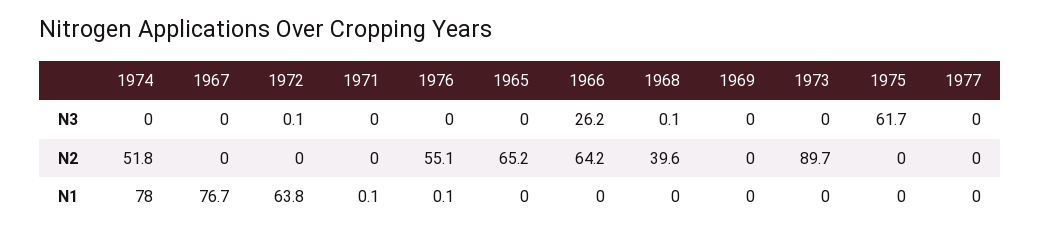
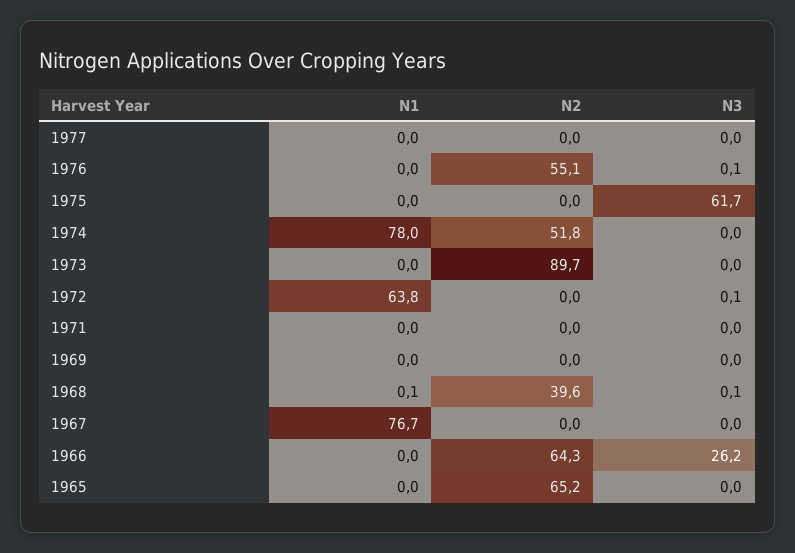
  {
    "1974": {
      "N3": 0,
      "N2": 51.8,
      "N1": 78
    },
    "1967": {
      "N3": 0,
      "N2": 0,
      "N1": 76.7
    },
    "1972": {
      "N3": 0.1,
      "N2": 0,
      "N1": 63.8
    },
    "1971": {
      "N3": 0,
      "N2": 0,
-     "N1": 0.1
+     "N1": 0
    },
    "1976": {
-     "N3": 0,
+     "N3": 0.1,
      "N2": 55.1,
-     "N1": 0.1
+     "N1": 0
    },
    "1965": {
      "N3": 0,
      "N2": 65.2,
      "N1": 0
    },
    "1966": {
      "N3": 26.2,
-     "N2": 64.2,
+     "N2": 64.3,
      "N1": 0
    },
    "1968": {
      "N3": 0.1,
      "N2": 39.6,
-     "N1": 0
+     "N1": 0.1
    },
    "1969": {
      "N3": 0,
      "N2": 0,
      "N1": 0
    },
    "1973": {
      "N3": 0,
      "N2": 89.7,
      "N1": 0
    },
    "1975": {
      "N3": 61.7,
      "N2": 0,
      "N1": 0
    },
    "1977": {
      "N3": 0,
      "N2": 0,
      "N1": 0
    }
  }

